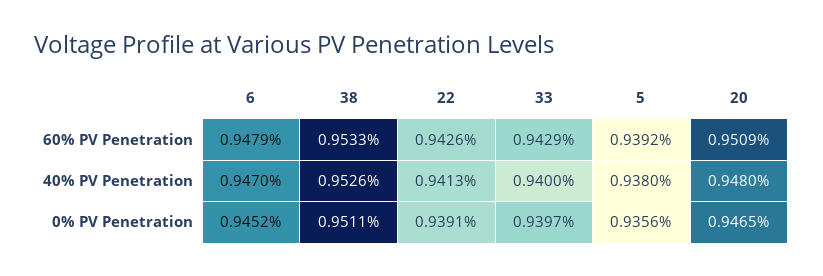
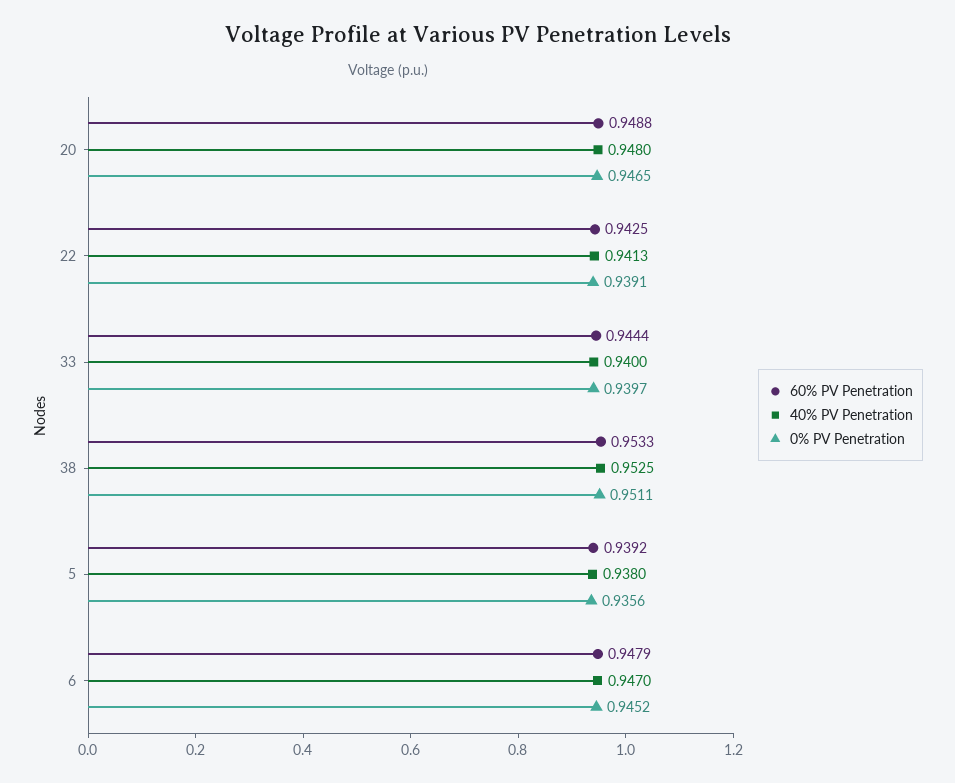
  {
    "60% PV Penetration": {
      "6": 0.9479,
      "38": 0.9533,
-     "22": 0.9426,
+     "22": 0.9425,
-     "33": 0.9429,
+     "33": 0.9444,
      "5": 0.9392,
-     "20": 0.9509
+     "20": 0.9488
    },
    "40% PV Penetration": {
      "6": 0.947,
-     "38": 0.9526,
+     "38": 0.9525,
      "22": 0.9413,
      "33": 0.94,
      "5": 0.938,
      "20": 0.948
    },
    "0% PV Penetration": {
      "6": 0.9452,
      "38": 0.9511,
      "22": 0.9391,
      "33": 0.9397,
      "5": 0.9356,
      "20": 0.9465
    }
  }

